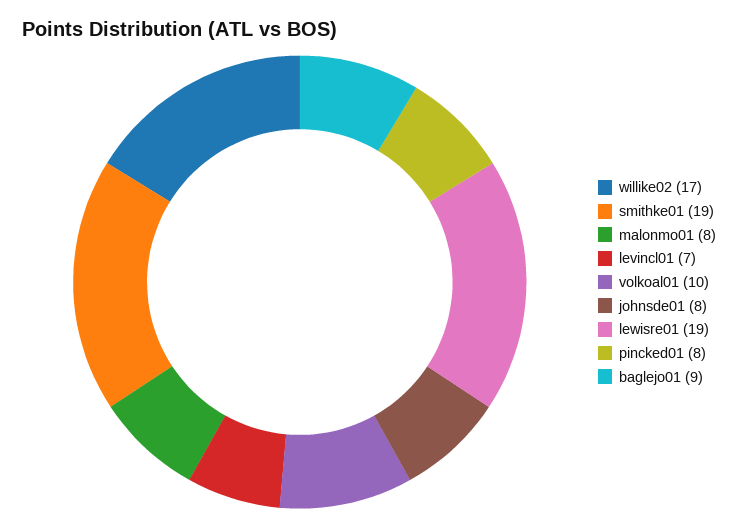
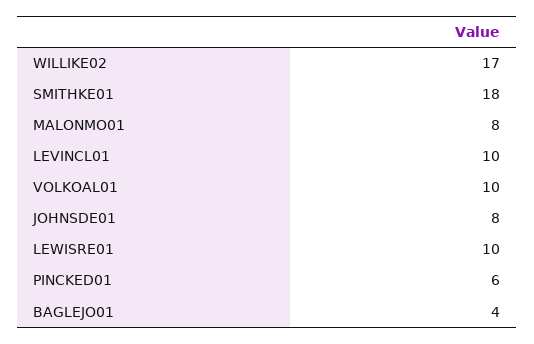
  {
    "willike02": 17,
-   "smithke01": 19,
+   "smithke01": 18,
    "malonmo01": 8,
-   "levincl01": 7,
+   "levincl01": 10,
    "volkoal01": 10,
    "johnsde01": 8,
-   "lewisre01": 19,
+   "lewisre01": 10,
-   "pincked01": 8,
+   "pincked01": 6,
-   "baglejo01": 9
+   "baglejo01": 4
  }

